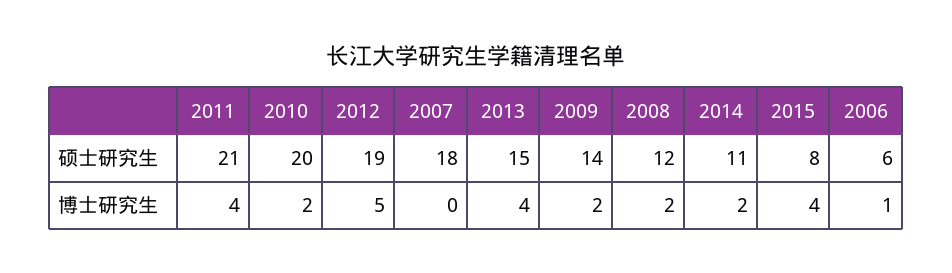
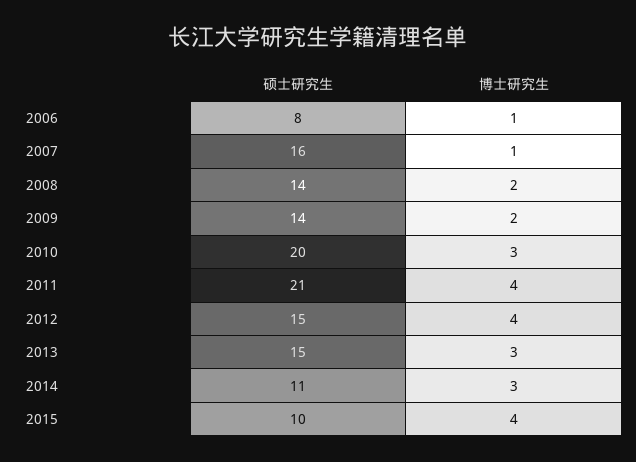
  {
    "2011": {
      "硕士研究生": 21,
      "博士研究生": 4
    },
    "2010": {
      "硕士研究生": 20,
-     "博士研究生": 2
+     "博士研究生": 3
    },
    "2012": {
-     "硕士研究生": 19,
+     "硕士研究生": 15,
-     "博士研究生": 5
+     "博士研究生": 4
    },
    "2007": {
-     "硕士研究生": 18,
+     "硕士研究生": 16,
-     "博士研究生": 0
+     "博士研究生": 1
    },
    "2013": {
      "硕士研究生": 15,
-     "博士研究生": 4
+     "博士研究生": 3
    },
    "2009": {
      "硕士研究生": 14,
      "博士研究生": 2
    },
    "2008": {
-     "硕士研究生": 12,
+     "硕士研究生": 14,
      "博士研究生": 2
    },
    "2014": {
      "硕士研究生": 11,
-     "博士研究生": 2
+     "博士研究生": 3
    },
    "2015": {
-     "硕士研究生": 8,
+     "硕士研究生": 10,
      "博士研究生": 4
    },
    "2006": {
-     "硕士研究生": 6,
+     "硕士研究生": 8,
      "博士研究生": 1
    }
  }

